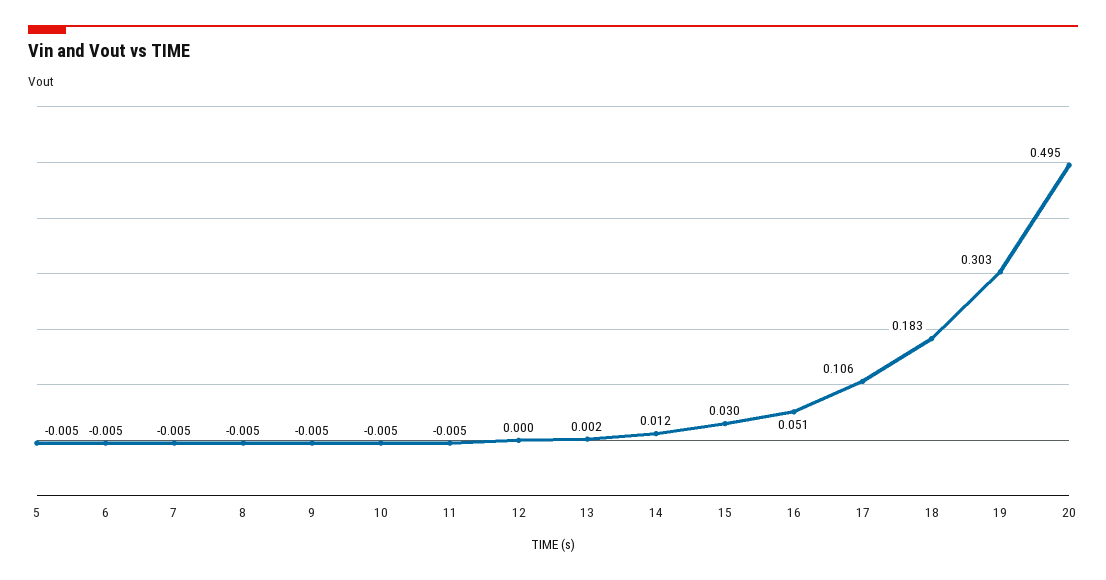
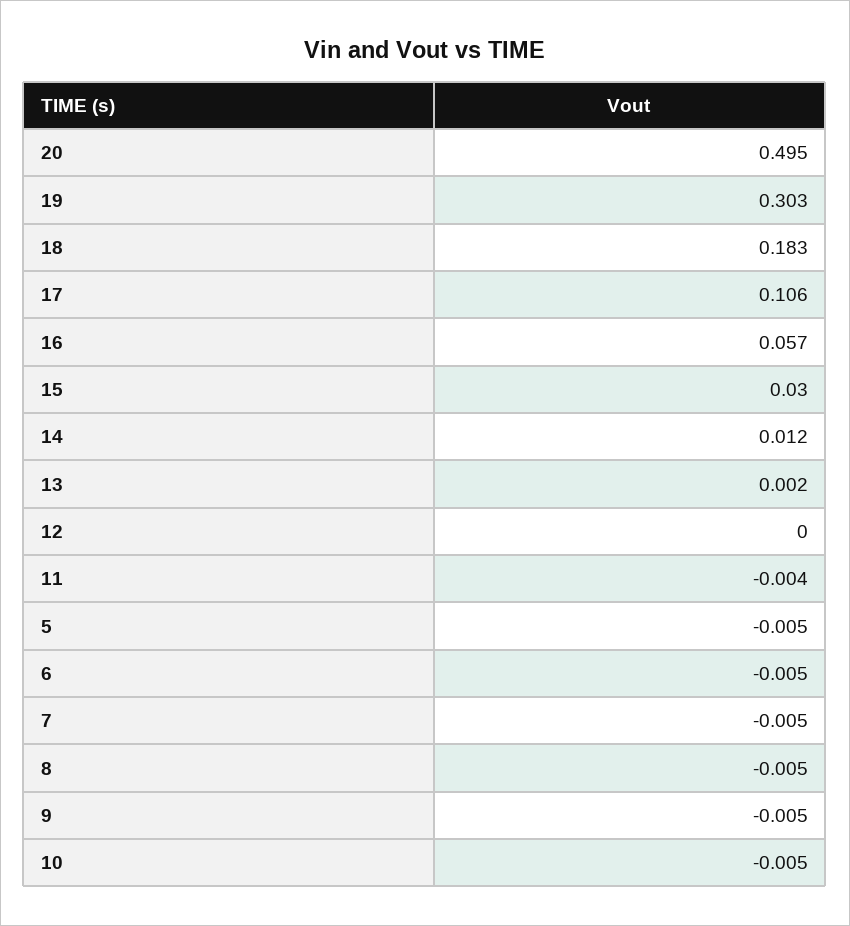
  {
    "5": -0.005,
    "6": -0.005,
    "7": -0.005,
    "8": -0.005,
    "9": -0.005,
    "10": -0.005,
-   "11": -0.005,
+   "11": -0.004,
    "12": 0,
    "13": 0.002,
    "14": 0.012,
    "15": 0.03,
-   "16": 0.051,
+   "16": 0.057,
    "17": 0.106,
    "18": 0.183,
    "19": 0.303,
    "20": 0.495
  }

